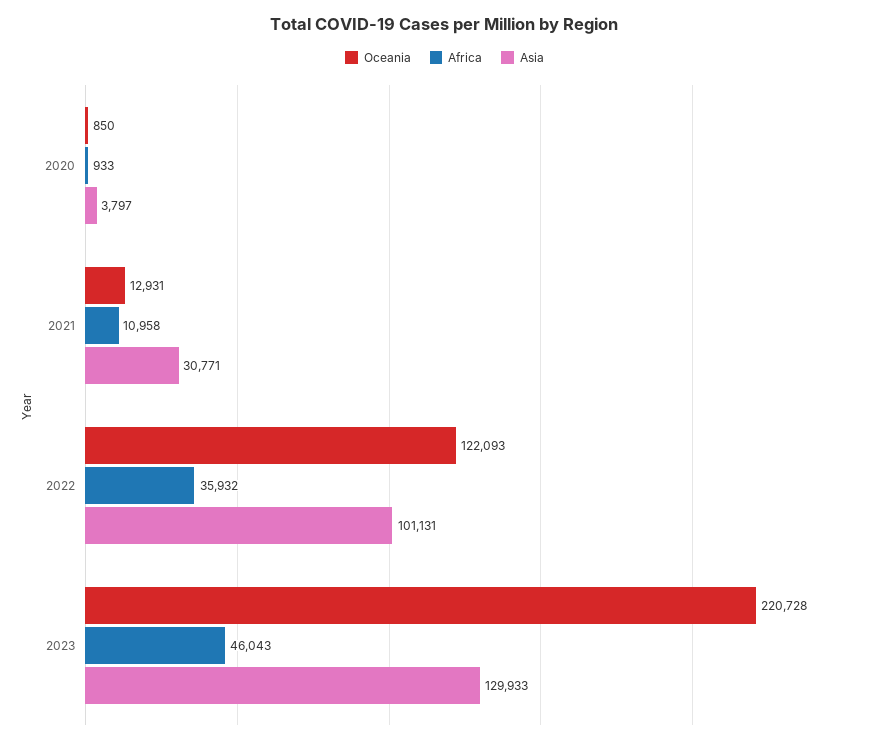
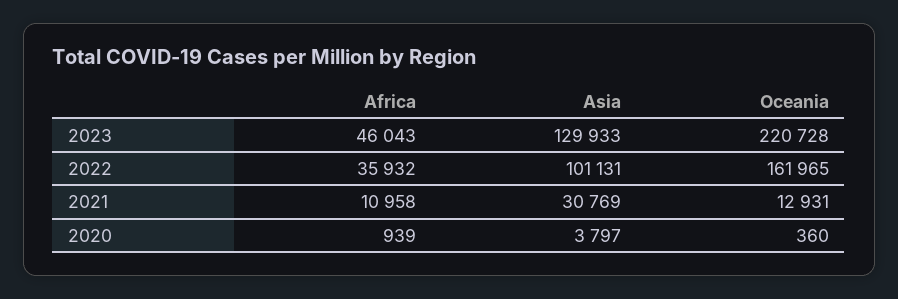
  {
    "Oceania": {
-     "2020": 850,
+     "2020": 360,
      "2021": 12931,
-     "2022": 122093,
+     "2022": 161965,
      "2023": 220728
    },
    "Africa": {
-     "2020": 933,
+     "2020": 939,
      "2021": 10958,
      "2022": 35932,
      "2023": 46043
    },
    "Asia": {
      "2020": 3797,
-     "2021": 30771,
+     "2021": 30769,
      "2022": 101131,
      "2023": 129933
    }
  }

